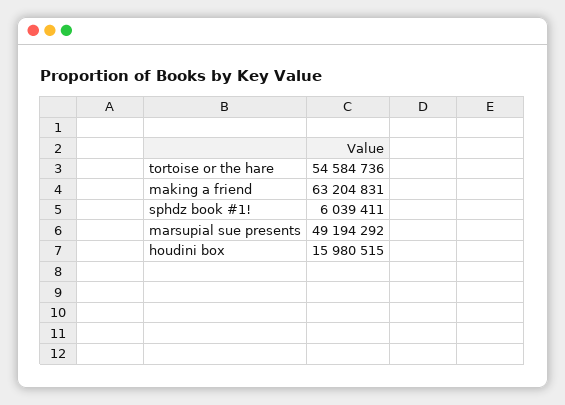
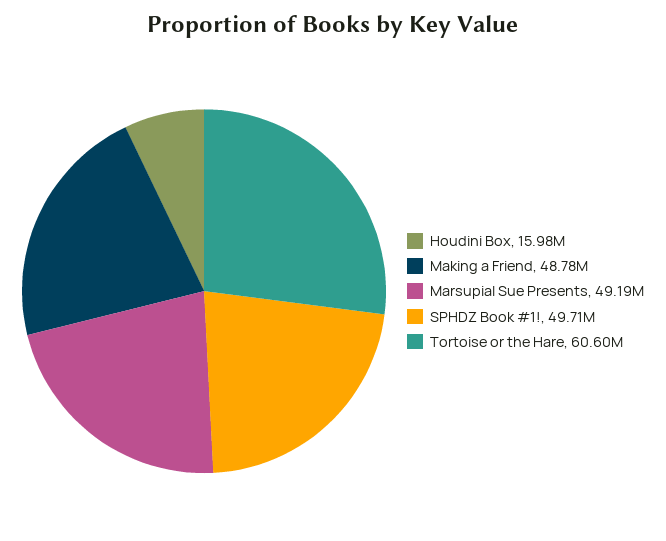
  {
-   "tortoise or the hare": 54584736,
+   "tortoise or the hare": 60600000,
-   "making a friend": 63204831,
+   "making a friend": 48780000,
-   "sphdz book #1!": 6039411,
+   "sphdz book #1!": 49710000,
    "marsupial sue presents": 49194292,
    "houdini box": 15980515
  }

